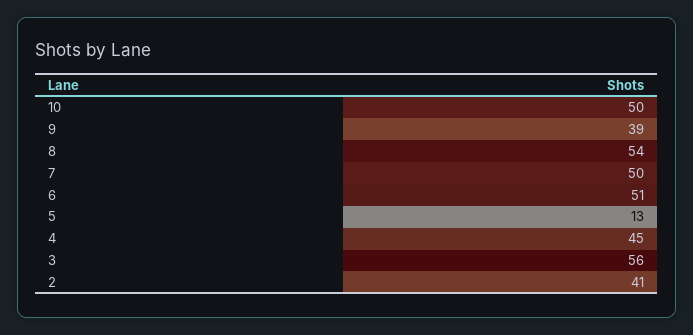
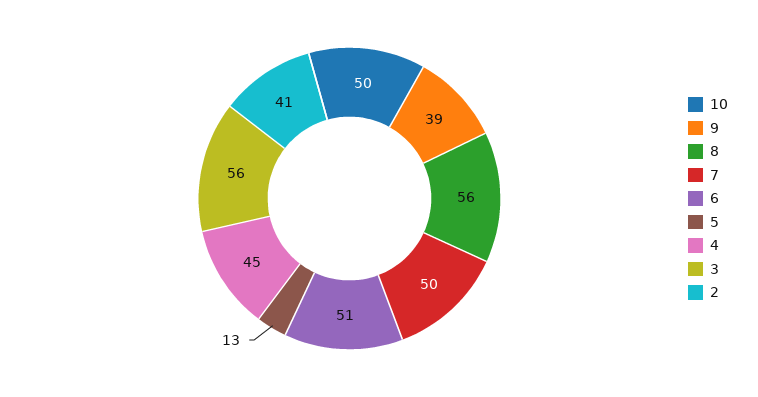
  {
    "10": 50,
    "9": 39,
-   "8": 54,
+   "8": 56,
    "7": 50,
    "6": 51,
    "5": 13,
    "4": 45,
    "3": 56,
    "2": 41
  }

